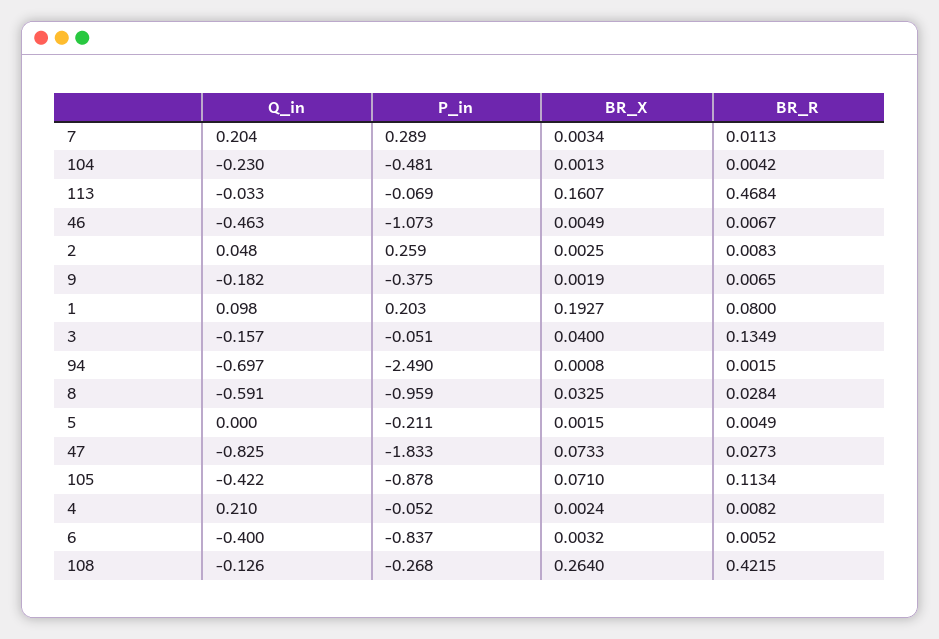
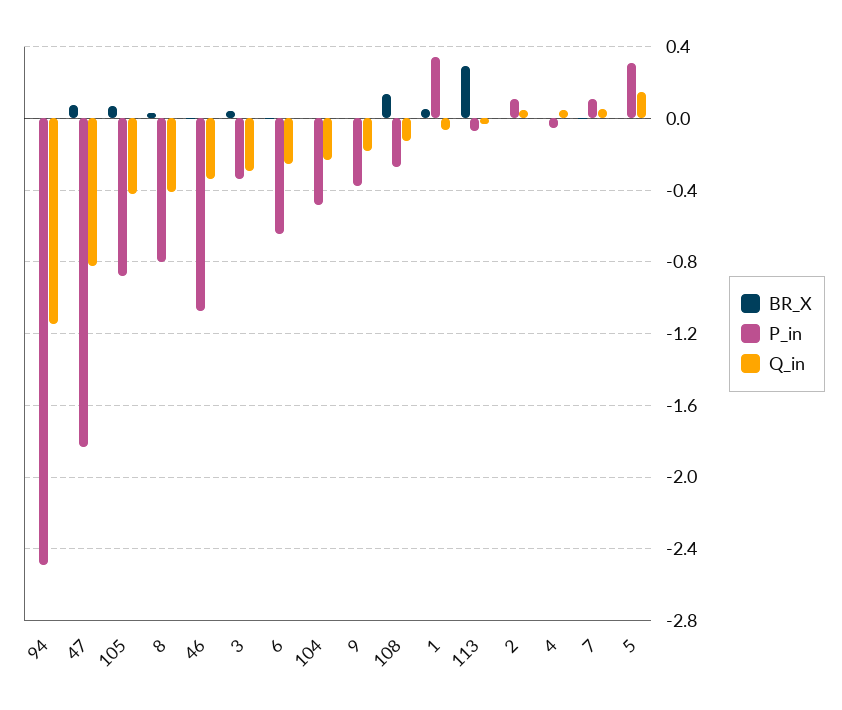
  {
    "Q_in": {
-     "7": 0.204,
+     "7": 0.05,
      "104": -0.23,
      "113": -0.033,
-     "46": -0.463,
+     "46": -0.35,
      "2": 0.048,
      "9": -0.182,
-     "1": 0.098,
+     "1": -0.05,
-     "3": -0.157,
+     "3": -0.3,
-     "94": -0.697,
+     "94": -1.15,
-     "8": -0.591,
+     "8": -0.4,
-     "5": 0,
+     "5": 0.15,
      "47": -0.825,
      "105": -0.422,
-     "4": 0.21,
+     "4": 0.05,
-     "6": -0.4,
+     "6": -0.25,
      "108": -0.126
    },
    "P_in": {
-     "7": 0.289,
+     "7": 0.1,
      "104": -0.481,
      "113": -0.069,
      "46": -1.073,
-     "2": 0.259,
+     "2": 0.1,
      "9": -0.375,
-     "1": 0.203,
+     "1": 0.35,
-     "3": -0.051,
+     "3": -0.35,
      "94": -2.49,
-     "8": -0.959,
+     "8": -0.8,
-     "5": -0.211,
+     "5": 0.3,
      "47": -1.833,
      "105": -0.878,
      "4": -0.052,
-     "6": -0.837,
+     "6": -0.65,
      "108": -0.268
    },
    "BR_X": {
      "7": 0.0034,
      "104": 0.0013,
-     "113": 0.1607,
+     "113": 0.3,
      "46": 0.0049,
      "2": 0.0025,
      "9": 0.0019,
-     "1": 0.1927,
+     "1": 0.05,
      "3": 0.04,
      "94": 0.0008,
      "8": 0.0325,
      "5": 0.0015,
      "47": 0.0733,
      "105": 0.071,
      "4": 0.0024,
      "6": 0.0032,
-     "108": 0.264
+     "108": 0.15
-   },
+   }
-   "BR_R": {
-     "7": 0.0113,
-     "104": 0.0042,
-     "113": 0.4684,
-     "46": 0.0067,
-     "2": 0.0083,
-     "9": 0.0065,
-     "1": 0.08,
-     "3": 0.1349,
-     "94": 0.0015,
-     "8": 0.0284,
-     "5": 0.0049,
-     "47": 0.0273,
-     "105": 0.1134,
-     "4": 0.0082,
-     "6": 0.0052,
-     "108": 0.4215
-   }
  }

